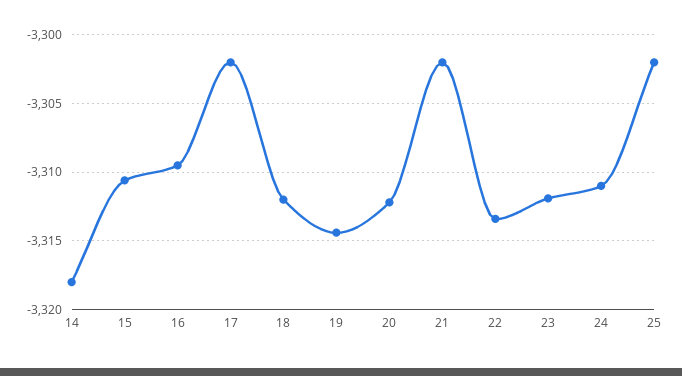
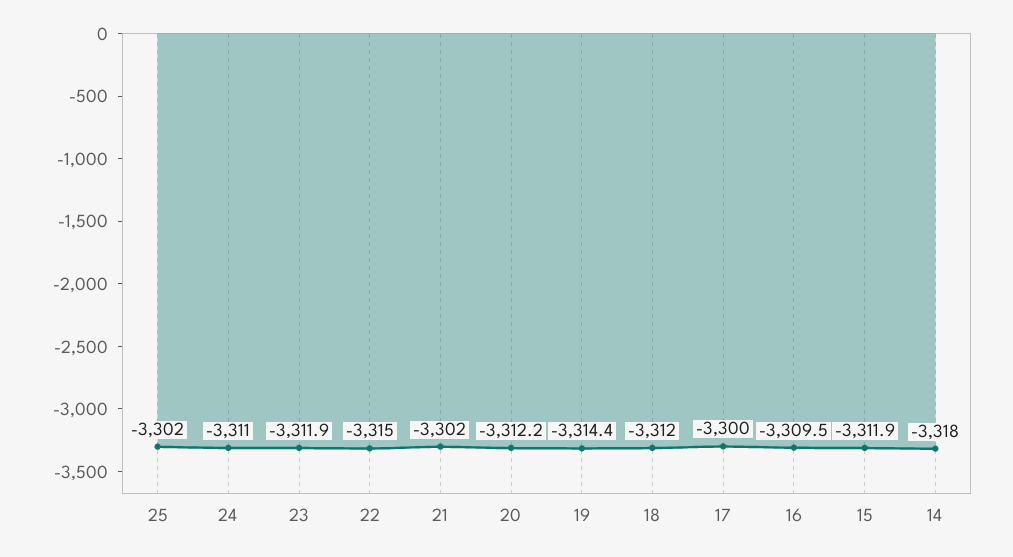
  {
    "14": -3318,
-   "15": -3310.5,
+   "15": -3311.9,
    "16": -3309.5,
-   "17": -3302,
+   "17": -3300,
    "18": -3312,
    "19": -3314.4,
    "20": -3312.2,
    "21": -3302,
-   "22": -3313.5,
+   "22": -3315,
    "23": -3311.9,
    "24": -3311,
    "25": -3302
  }

